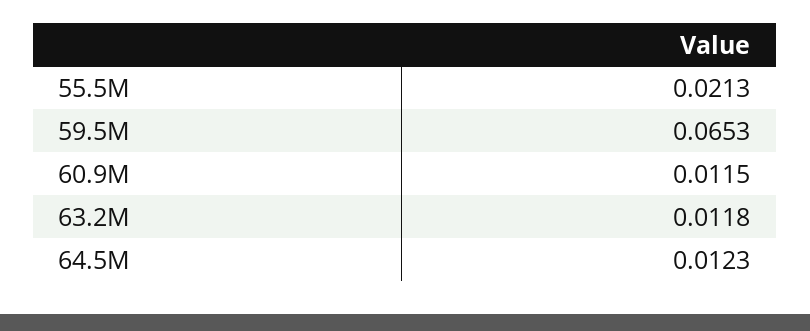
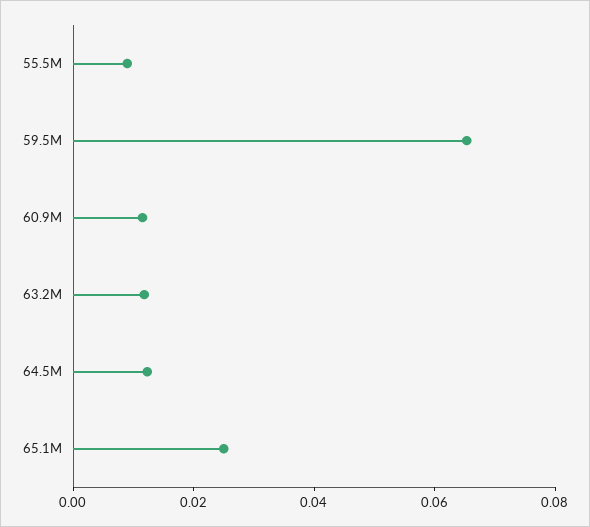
  {
-   "55.5M": 0.0213,
+   "55.5M": 0.01,
    "59.5M": 0.0653,
    "60.9M": 0.0115,
    "63.2M": 0.0118,
-   "64.5M": 0.0123
+   "64.5M": 0.0123,
+   "65.1M": 0.025
  }

